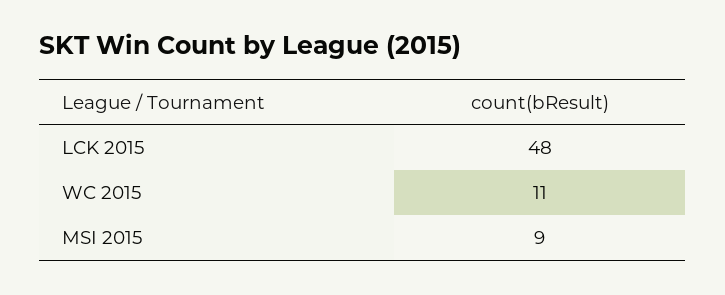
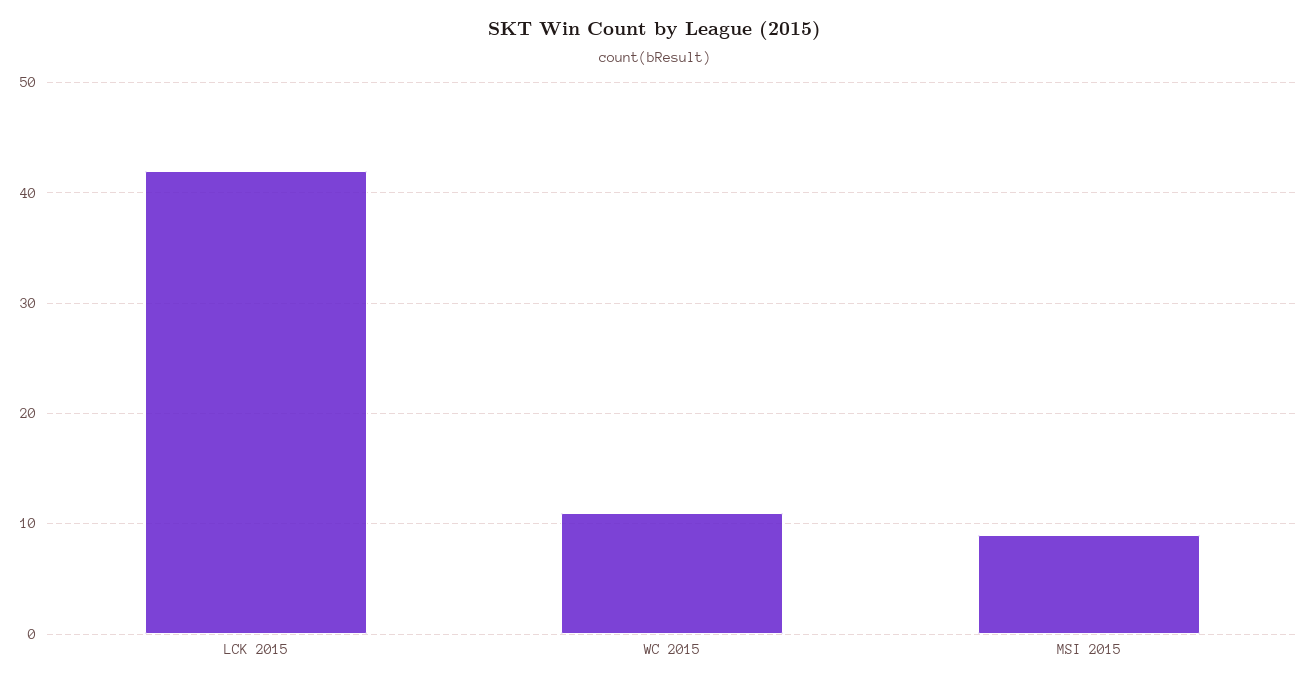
  {
-   "LCK 2015": 48,
+   "LCK 2015": 42,
    "WC 2015": 11,
    "MSI 2015": 9
  }

